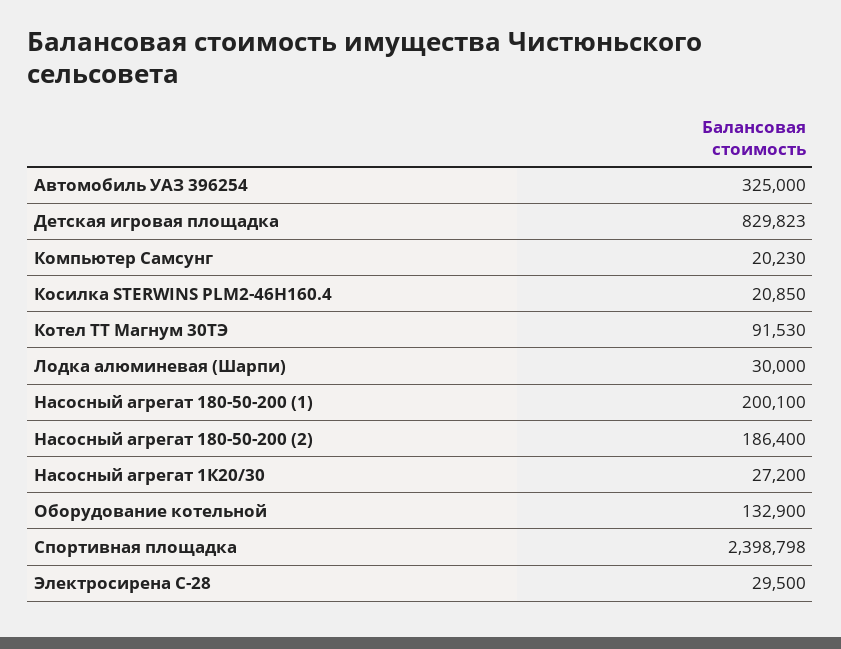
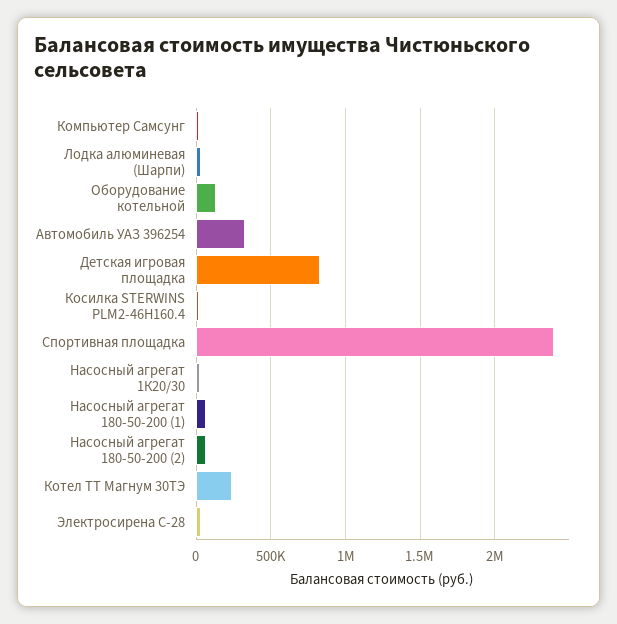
  {
    "Автомобиль УАЗ 396254": 325000,
    "Детская игровая площадка": 829823,
    "Компьютер Самсунг": 20230,
    "Косилка STERWINS PLM2-46H160.4": 20850,
-   "Котел ТТ Магнум 30ТЭ": 91530,
+   "Котел ТТ Магнум 30ТЭ": 250000,
    "Лодка алюминевая (Шарпи)": 30000,
-   "Насосный агрегат 180-50-200 (1)": 200100,
+   "Насосный агрегат 180-50-200 (1)": 50000,
-   "Насосный агрегат 180-50-200 (2)": 186400,
+   "Насосный агрегат 180-50-200 (2)": 50000,
    "Насосный агрегат 1К20/30": 27200,
    "Оборудование котельной": 132900,
    "Спортивная площадка": 2398798,
    "Электросирена С-28": 29500
  }

